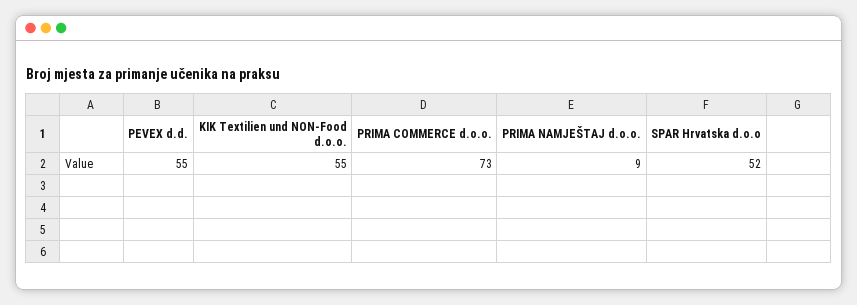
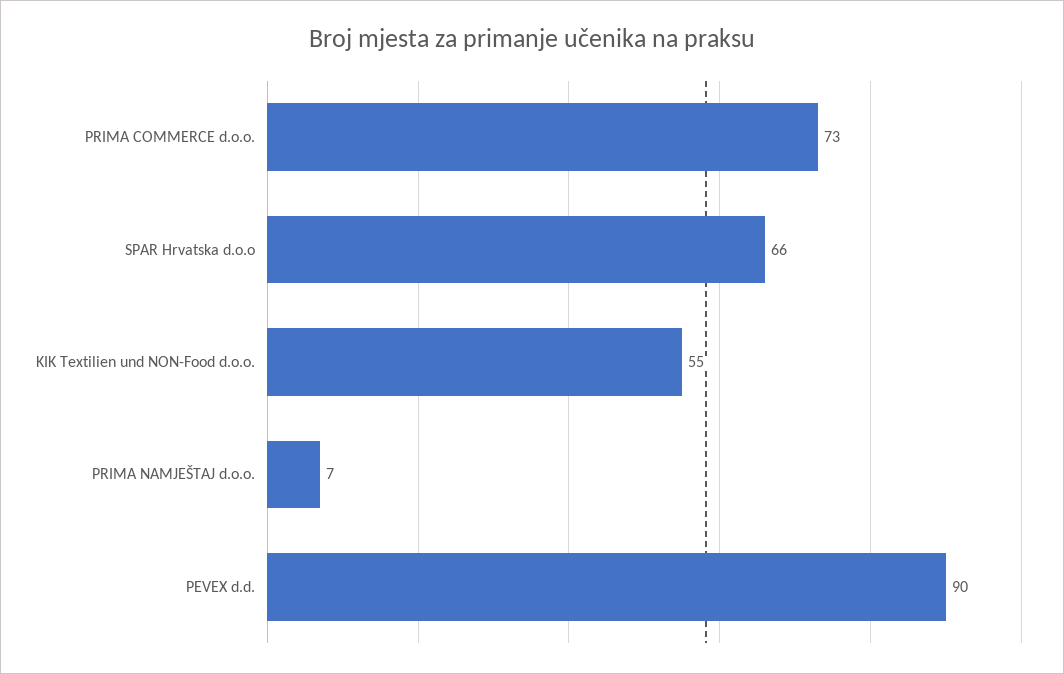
  {
-   "PEVEX d.d.": 55,
+   "PEVEX d.d.": 90,
    "KIK Textilien und NON-Food d.o.o.": 55,
    "PRIMA COMMERCE d.o.o.": 73,
-   "PRIMA NAMJEŠTAJ d.o.o.": 9,
+   "PRIMA NAMJEŠTAJ d.o.o.": 7,
-   "SPAR Hrvatska d.o.o": 52
+   "SPAR Hrvatska d.o.o": 66
  }

